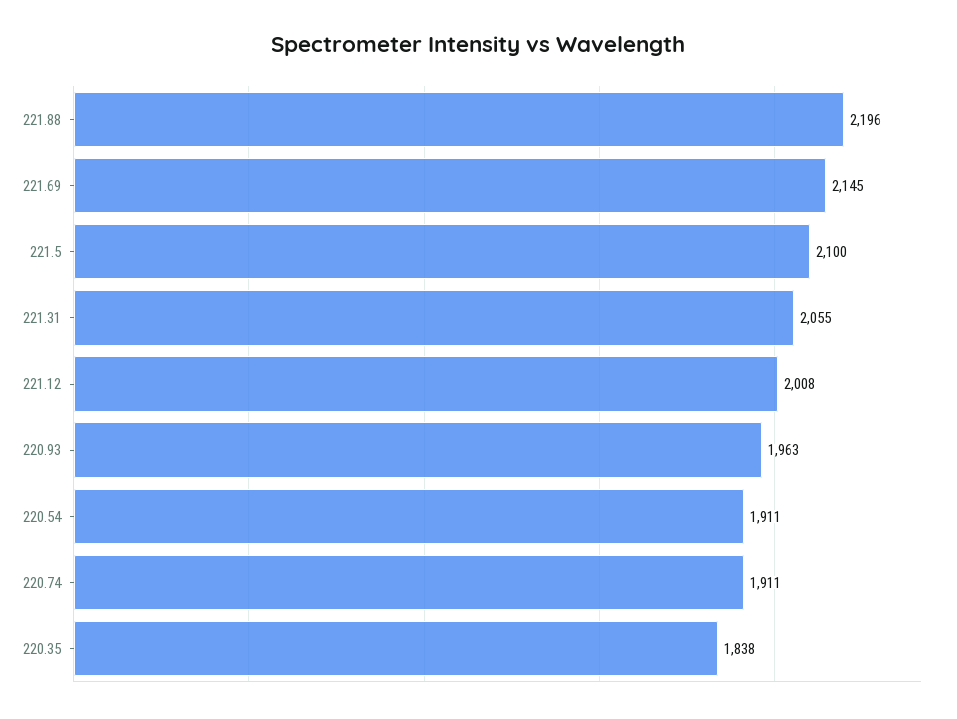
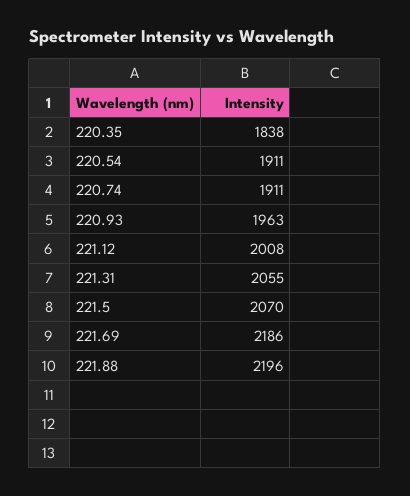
  {
    "221.88": 2196,
-   "221.69": 2145,
+   "221.69": 2186,
-   "221.5": 2100,
+   "221.5": 2070,
    "221.31": 2055,
    "221.12": 2008,
    "220.93": 1963,
    "220.54": 1911,
    "220.74": 1911,
    "220.35": 1838
  }

